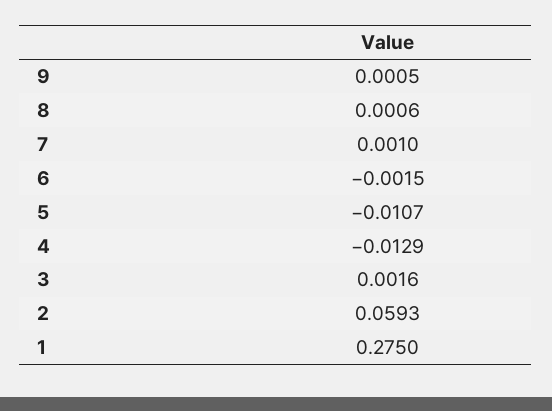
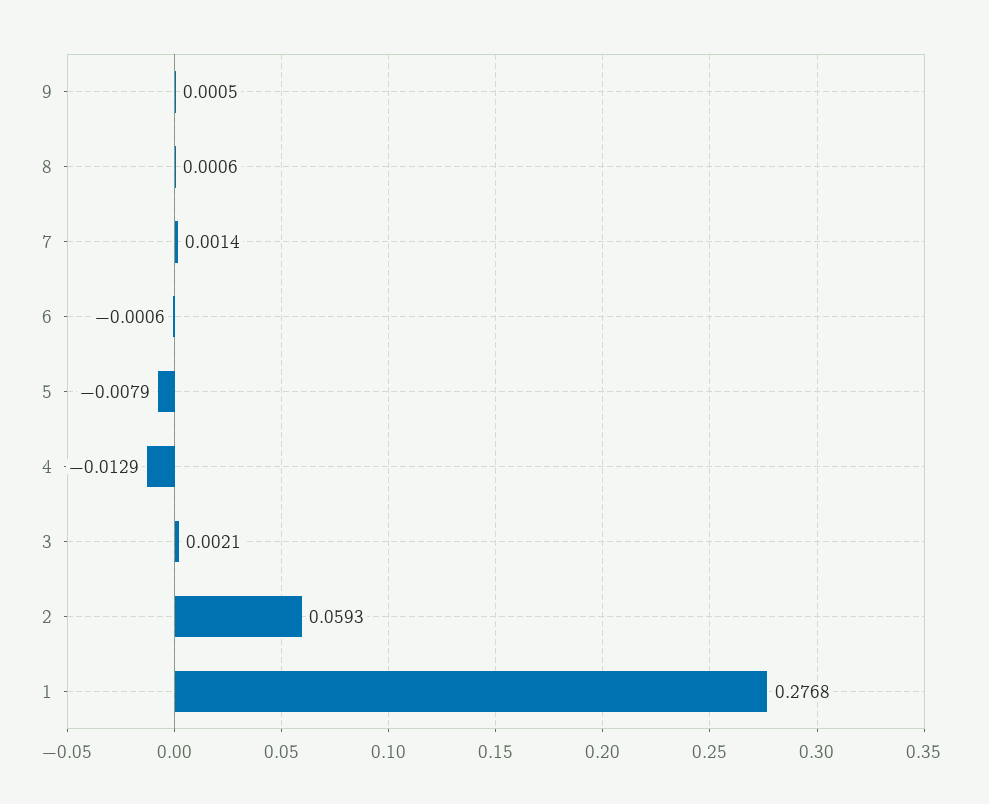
  {
    "9": 0.0005,
    "8": 0.0006,
-   "7": 0.001,
+   "7": 0.0014,
-   "6": -0.0015,
+   "6": -0.0006,
-   "5": -0.0107,
+   "5": -0.0079,
    "4": -0.0129,
-   "3": 0.0016,
+   "3": 0.0021,
    "2": 0.0593,
-   "1": 0.275
+   "1": 0.2768
  }

